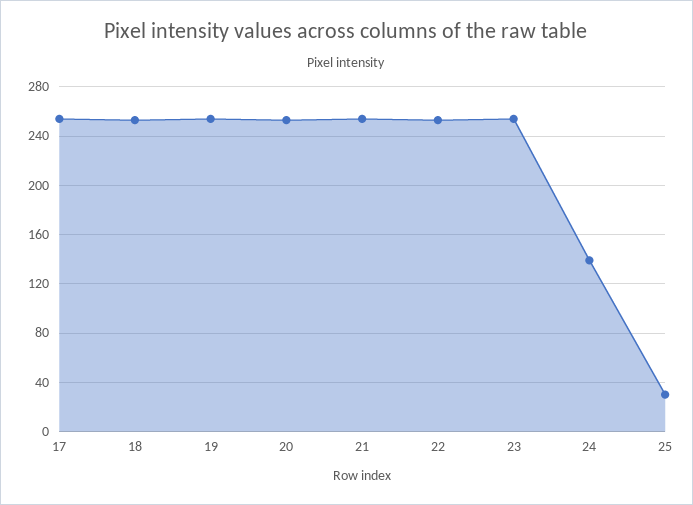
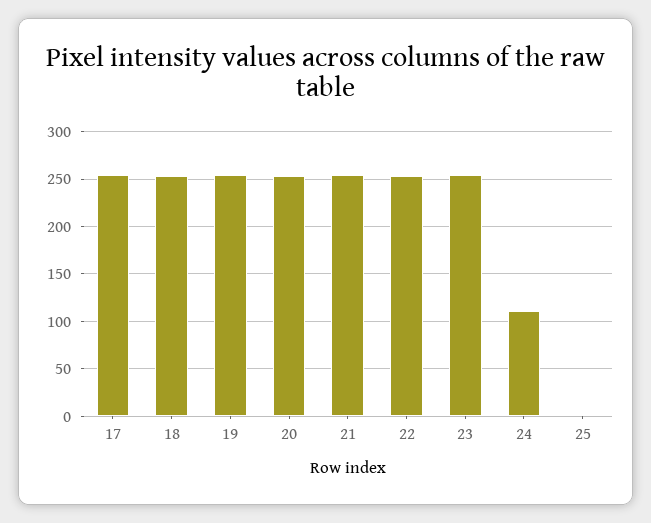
  {
    "17": 255,
    "18": 255,
    "19": 255,
    "20": 255,
    "21": 255,
    "22": 255,
    "23": 255,
-   "24": 140,
+   "24": 110,
-   "25": 30
+   "25": 0
  }

